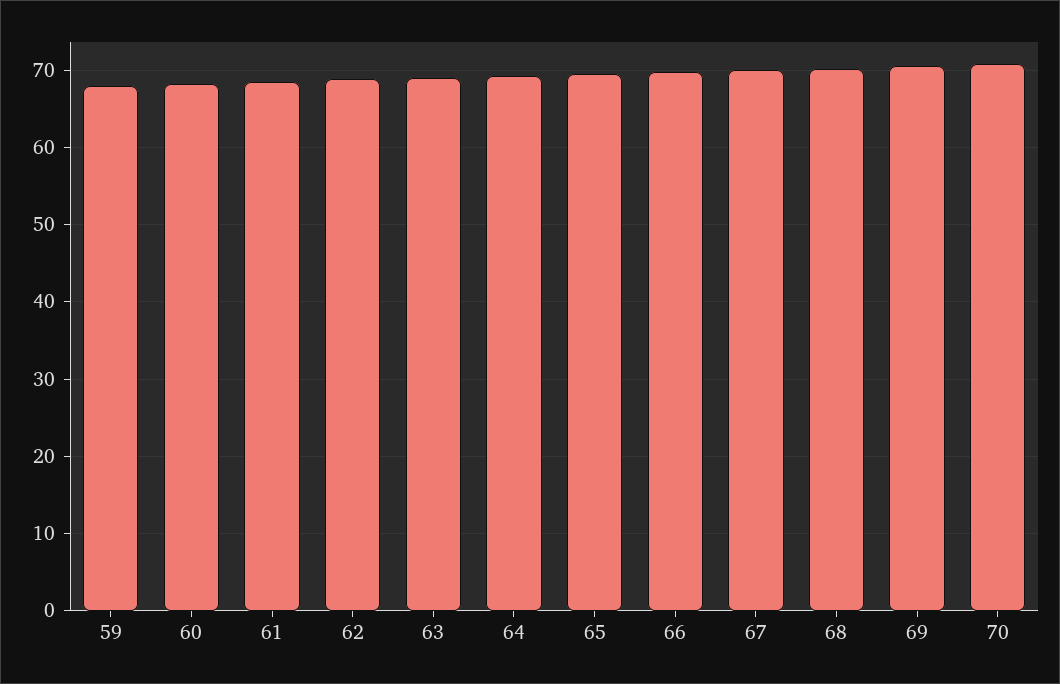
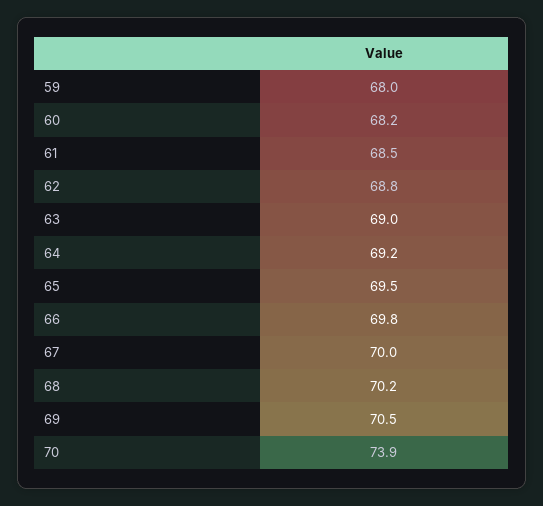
  {
    "59": 68,
    "60": 68.2,
    "61": 68.5,
    "62": 68.8,
    "63": 69,
    "64": 69.2,
    "65": 69.5,
    "66": 69.8,
    "67": 70,
    "68": 70.2,
    "69": 70.5,
-   "70": 71
+   "70": 73.9
  }

